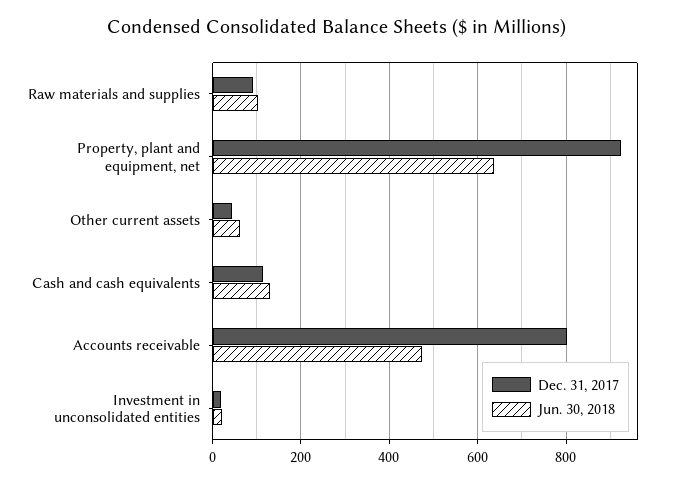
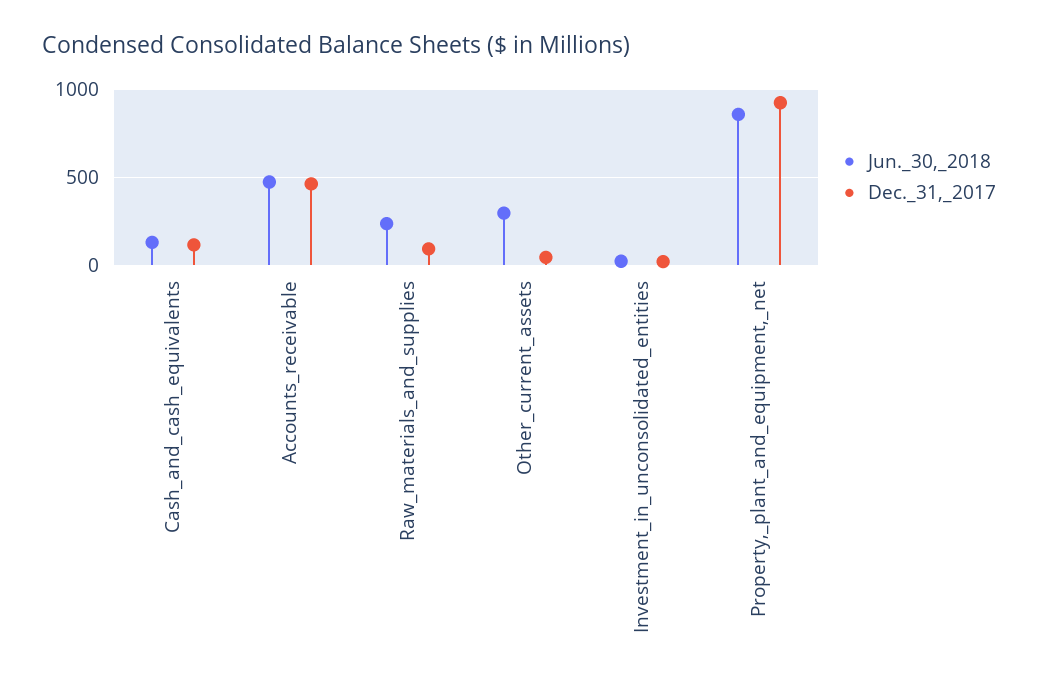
  {
    "Dec. 31, 2017": {
      "Raw materials and supplies": 100,
      "Property, plant and equipment, net": 920,
      "Other current assets": 40,
      "Cash and cash equivalents": 120,
-     "Accounts receivable": 800,
+     "Accounts receivable": 450,
      "Investment in unconsolidated entities": 20
    },
    "Jun. 30, 2018": {
-     "Raw materials and supplies": 100,
+     "Raw materials and supplies": 250,
-     "Property, plant and equipment, net": 640,
+     "Property, plant and equipment, net": 850,
-     "Other current assets": 60,
+     "Other current assets": 300,
      "Cash and cash equivalents": 140,
      "Accounts receivable": 480,
      "Investment in unconsolidated entities": 20
    }
  }

